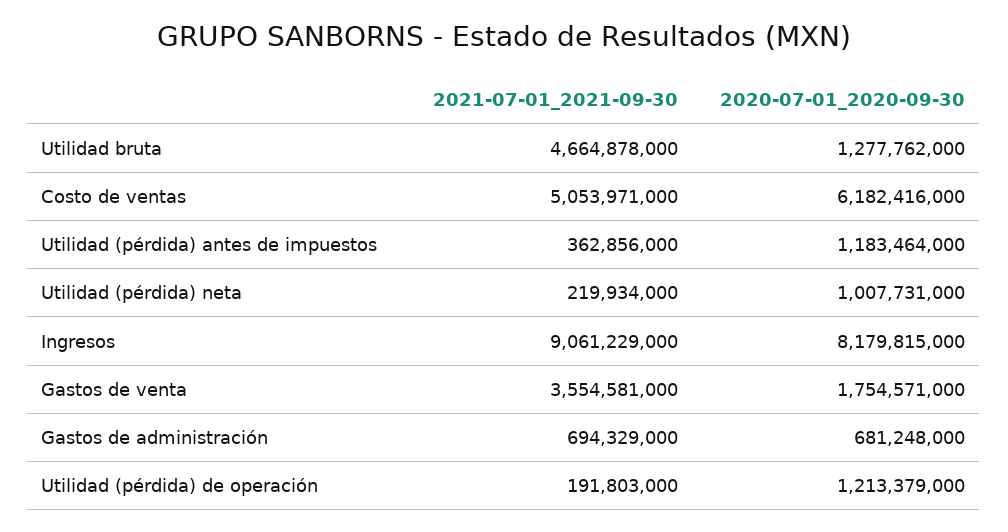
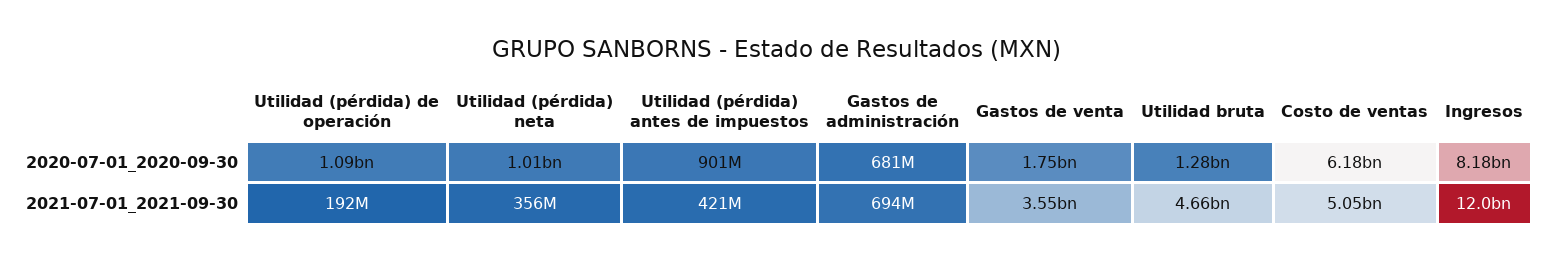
  {
    "2021-07-01_2021-09-30": {
      "Utilidad bruta": 4664878000,
      "Costo de ventas": 5053971000,
-     "Utilidad (pérdida) antes de impuestos": 362856000,
+     "Utilidad (pérdida) antes de impuestos": 421000000,
-     "Utilidad (pérdida) neta": 219934000,
+     "Utilidad (pérdida) neta": 356000000,
-     "Ingresos": 9061229000,
+     "Ingresos": 12000000000,
      "Gastos de venta": 3554581000,
      "Gastos de administración": 694329000,
      "Utilidad (pérdida) de operación": 191803000
    },
    "2020-07-01_2020-09-30": {
      "Utilidad bruta": 1277762000,
      "Costo de ventas": 6182416000,
-     "Utilidad (pérdida) antes de impuestos": 1183464000,
+     "Utilidad (pérdida) antes de impuestos": 901000000,
      "Utilidad (pérdida) neta": 1007731000,
      "Ingresos": 8179815000,
      "Gastos de venta": 1754571000,
      "Gastos de administración": 681248000,
-     "Utilidad (pérdida) de operación": 1213379000
+     "Utilidad (pérdida) de operación": 1090000000
    }
  }

